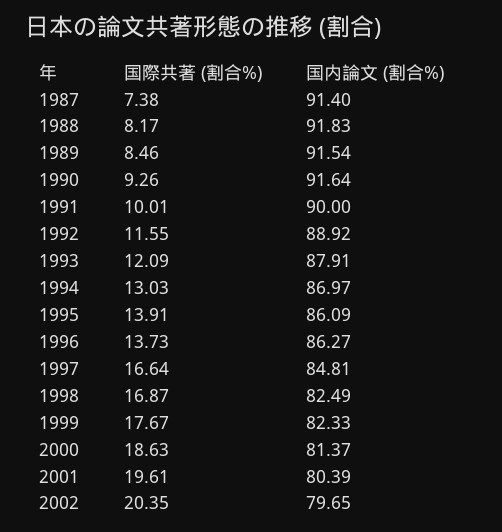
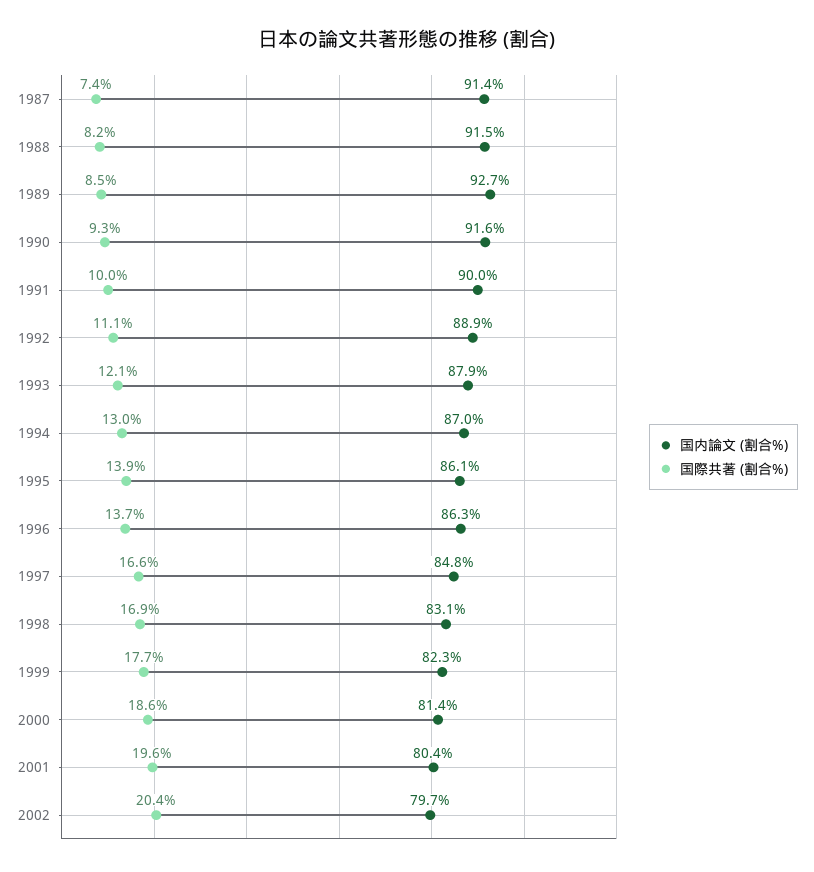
  {
    "国際共著 (割合%)": {
      "1987": 7.38,
      "1988": 8.17,
      "1989": 8.46,
      "1990": 9.26,
      "1991": 10.01,
-     "1992": 11.55,
+     "1992": 11.1,
      "1993": 12.09,
      "1994": 13.03,
      "1995": 13.91,
      "1996": 13.73,
      "1997": 16.64,
      "1998": 16.87,
      "1999": 17.67,
      "2000": 18.63,
      "2001": 19.61,
      "2002": 20.35
    },
    "国内論文 (割合%)": {
      "1987": 91.4,
-     "1988": 91.83,
+     "1988": 91.5,
-     "1989": 91.54,
+     "1989": 92.7,
      "1990": 91.64,
      "1991": 90,
      "1992": 88.92,
      "1993": 87.91,
      "1994": 86.97,
      "1995": 86.09,
      "1996": 86.27,
      "1997": 84.81,
-     "1998": 82.49,
+     "1998": 83.1,
      "1999": 82.33,
      "2000": 81.37,
      "2001": 80.39,
      "2002": 79.65
    }
  }

